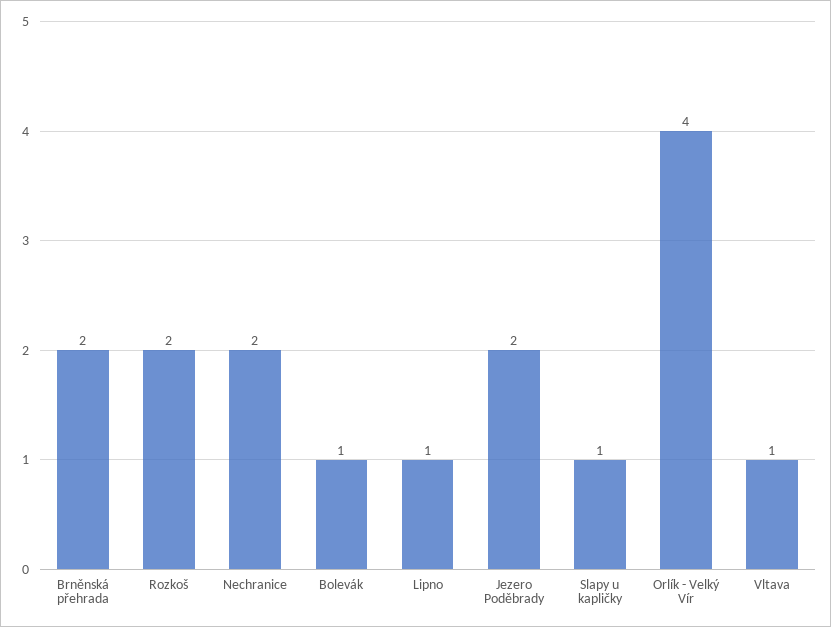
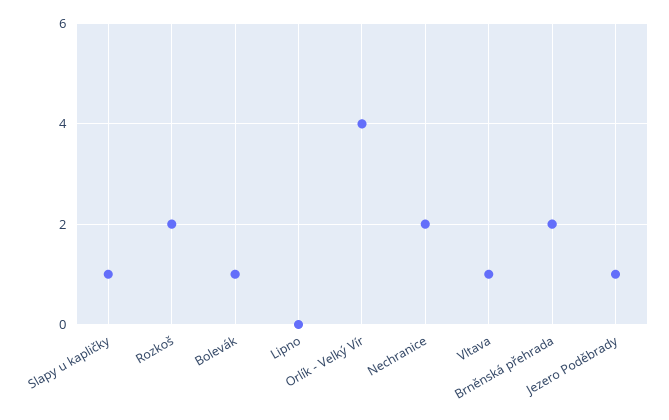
  {
    "Brněnská přehrada": 2,
    "Rozkoš": 2,
    "Nechranice": 2,
    "Bolevák": 1,
-   "Lipno": 1,
+   "Lipno": 0,
-   "Jezero Poděbrady": 2,
+   "Jezero Poděbrady": 1,
    "Slapy u kapličky": 1,
    "Orlík - Velký Vír": 4,
    "Vltava": 1
  }

